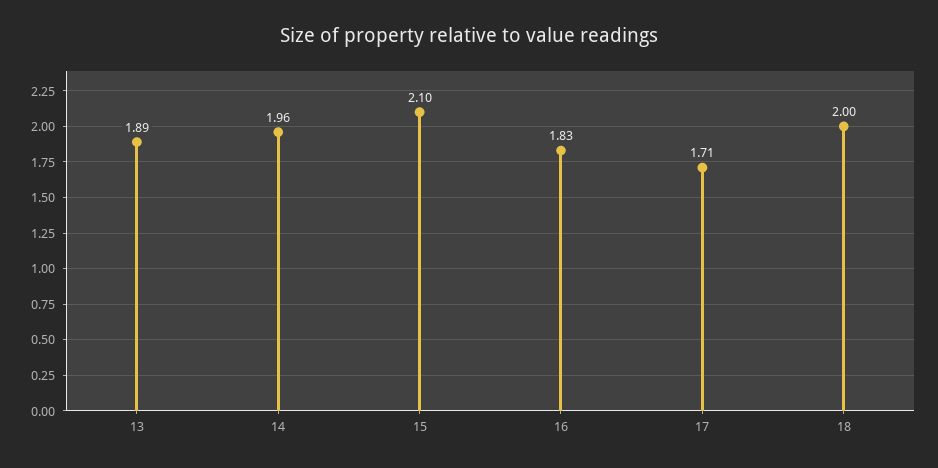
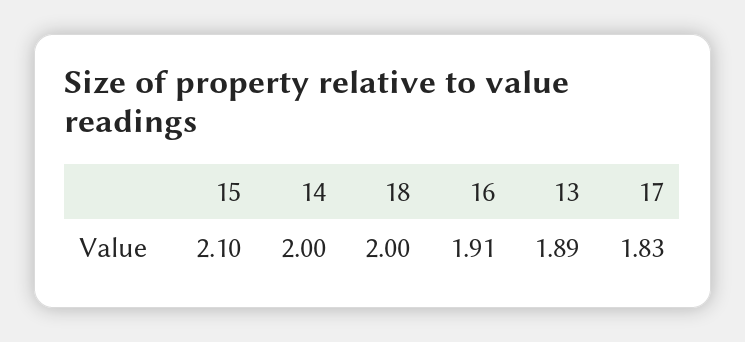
  {
    "13": 1.89,
-   "14": 1.96,
+   "14": 2,
    "15": 2.1,
-   "16": 1.83,
+   "16": 1.91,
-   "17": 1.71,
+   "17": 1.83,
    "18": 2
  }

